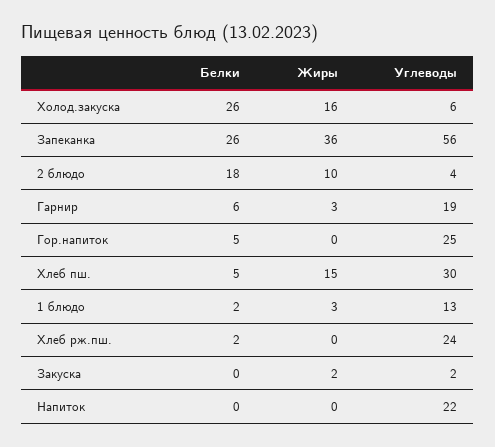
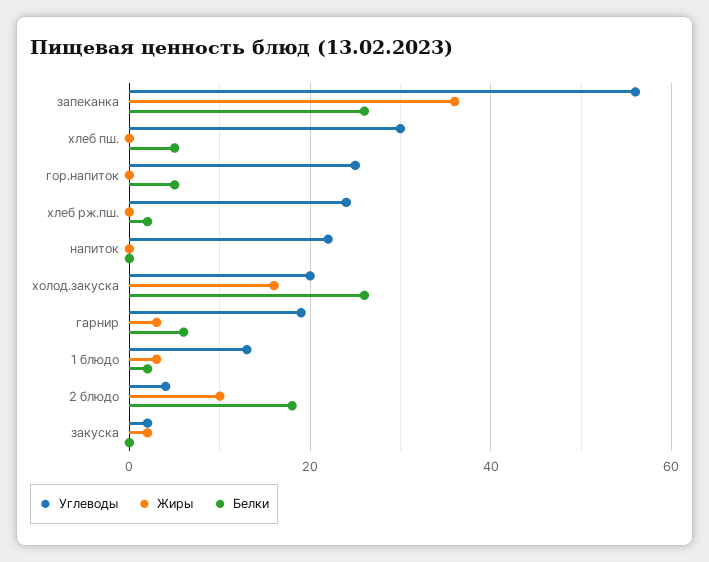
  {
    "Белки": {
      "Холод.закуска": 26,
      "Запеканка": 26,
      "2 блюдо": 18,
      "Гарнир": 6,
      "Гор.напиток": 5,
      "Хлеб пш.": 5,
      "1 блюдо": 2,
      "Хлеб рж.пш.": 2,
      "Закуска": 0,
      "Напиток": 0
    },
    "Жиры": {
      "Холод.закуска": 16,
      "Запеканка": 36,
      "2 блюдо": 10,
      "Гарнир": 3,
      "Гор.напиток": 0,
-     "Хлеб пш.": 15,
+     "Хлеб пш.": 0,
      "1 блюдо": 3,
      "Хлеб рж.пш.": 0,
      "Закуска": 2,
      "Напиток": 0
    },
    "Углеводы": {
-     "Холод.закуска": 6,
+     "Холод.закуска": 20,
      "Запеканка": 56,
      "2 блюдо": 4,
      "Гарнир": 19,
      "Гор.напиток": 25,
      "Хлеб пш.": 30,
      "1 блюдо": 13,
      "Хлеб рж.пш.": 24,
      "Закуска": 2,
      "Напиток": 22
    }
  }

